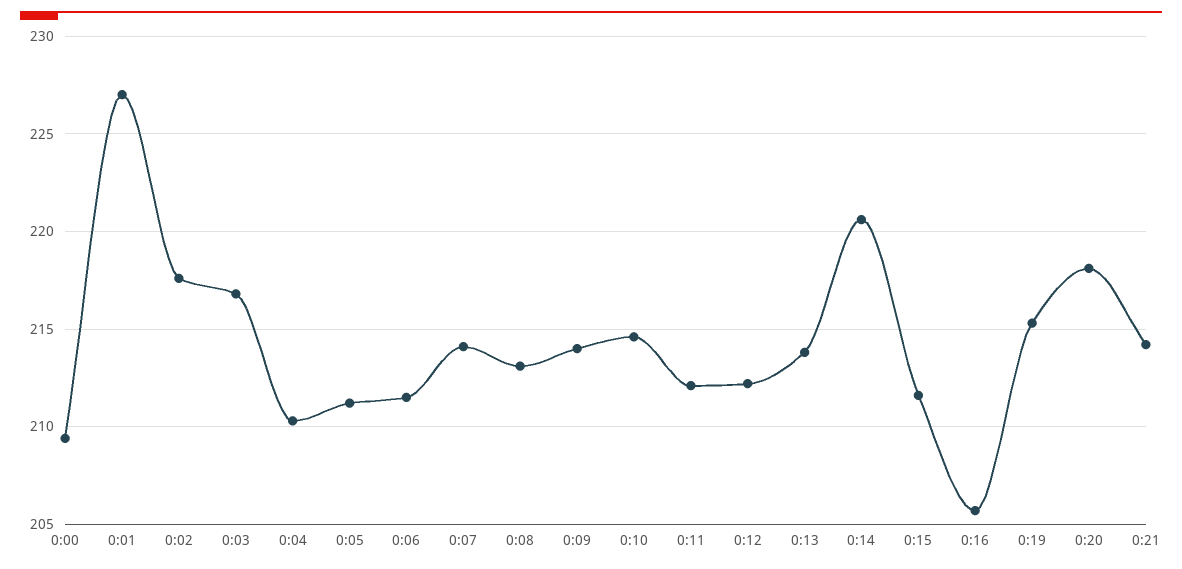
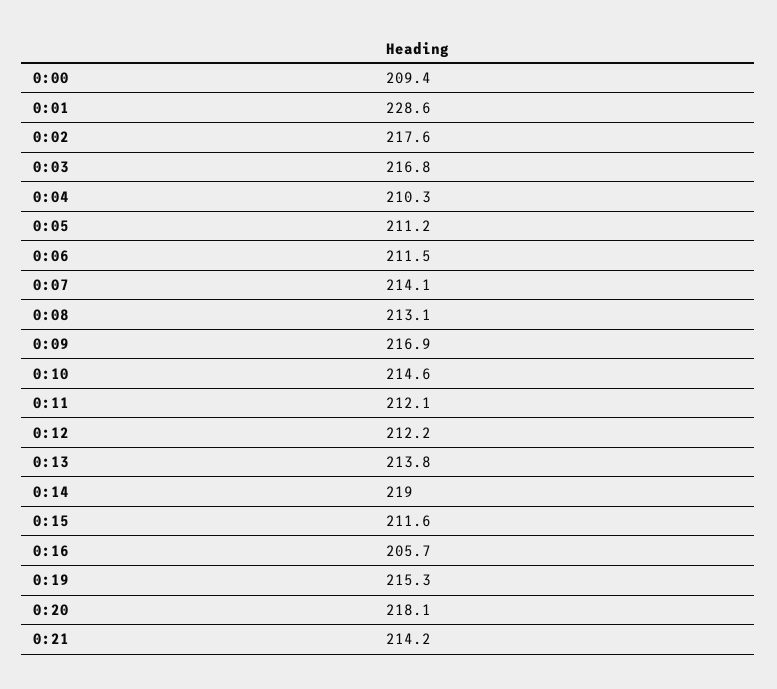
  {
    "0:00": 209.4,
-   "0:01": 227,
+   "0:01": 228.6,
    "0:02": 217.6,
    "0:03": 216.8,
    "0:04": 210.3,
    "0:05": 211.2,
    "0:06": 211.5,
    "0:07": 214.1,
    "0:08": 213.1,
-   "0:09": 214,
+   "0:09": 216.9,
    "0:10": 214.6,
    "0:11": 212.1,
    "0:12": 212.2,
    "0:13": 213.8,
-   "0:14": 220.5,
+   "0:14": 219,
    "0:15": 211.6,
    "0:16": 205.7,
    "0:19": 215.3,
    "0:20": 218.1,
    "0:21": 214.2
  }

